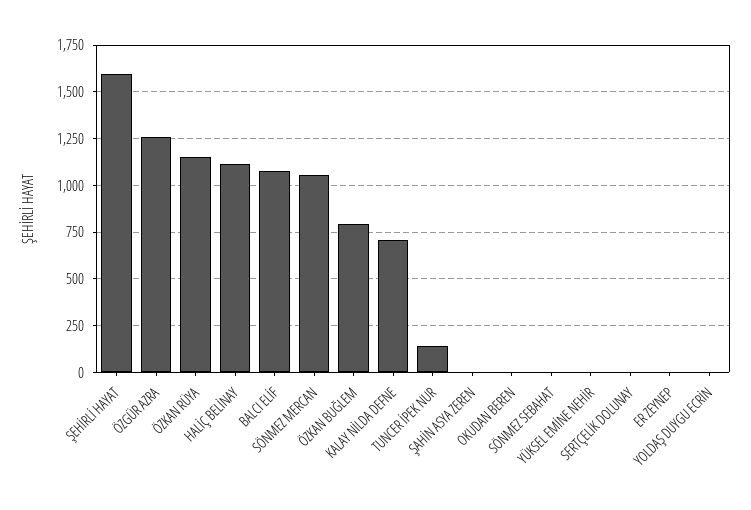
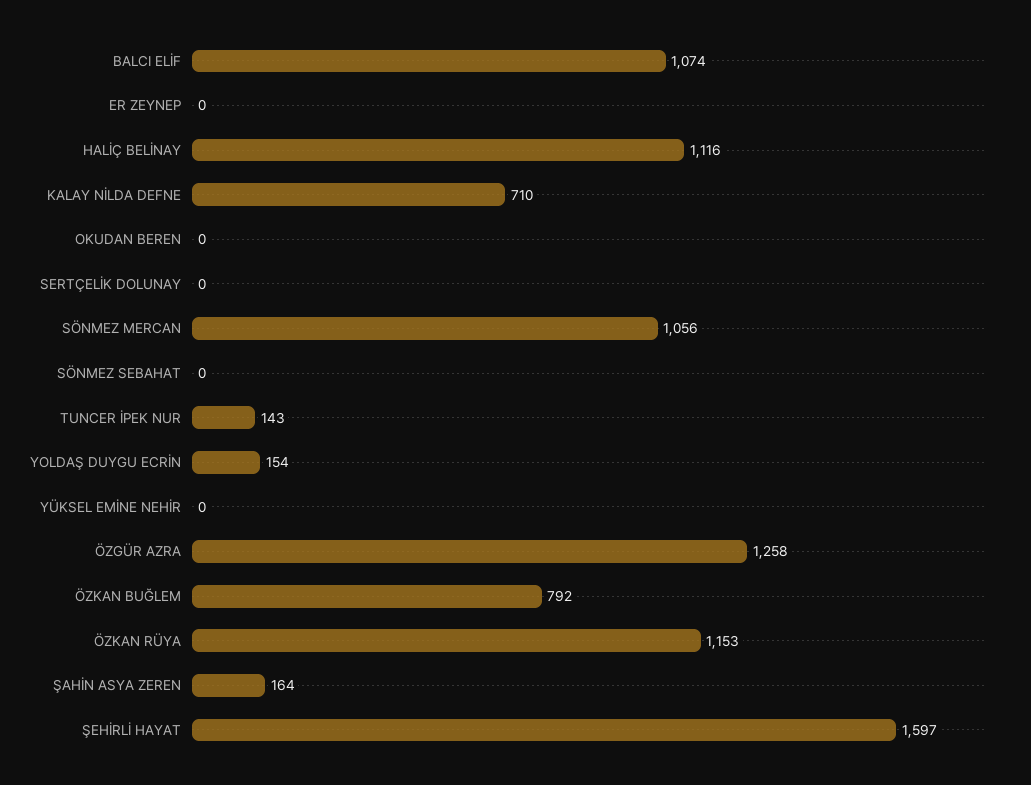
  {
    "ŞEHİRLİ HAYAT": 1597,
    "ÖZGÜR AZRA": 1258,
    "ÖZKAN RÜYA": 1153,
    "HALİÇ BELİNAY": 1116,
    "BALCI ELİF": 1074,
    "SÖNMEZ MERCAN": 1056,
    "ÖZKAN BUĞLEM": 792,
    "KALAY NİLDA DEFNE": 710,
    "TUNCER İPEK NUR": 143,
-   "ŞAHİN ASYA ZEREN": 0,
+   "ŞAHİN ASYA ZEREN": 164,
    "OKUDAN BEREN": 0,
    "SÖNMEZ SEBAHAT": 0,
    "YÜKSEL EMİNE NEHİR": 0,
    "SERTÇELİK DOLUNAY": 0,
    "ER ZEYNEP": 0,
-   "YOLDAŞ DUYGU ECRİN": 0
+   "YOLDAŞ DUYGU ECRİN": 154
  }

